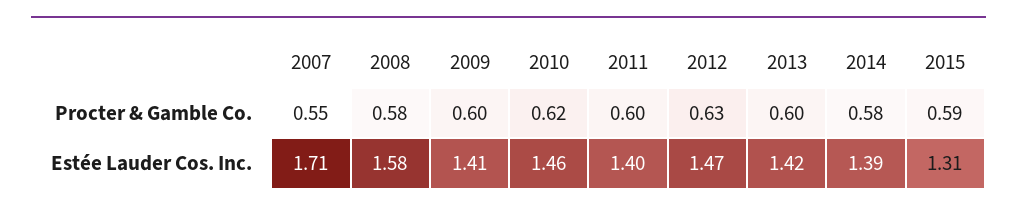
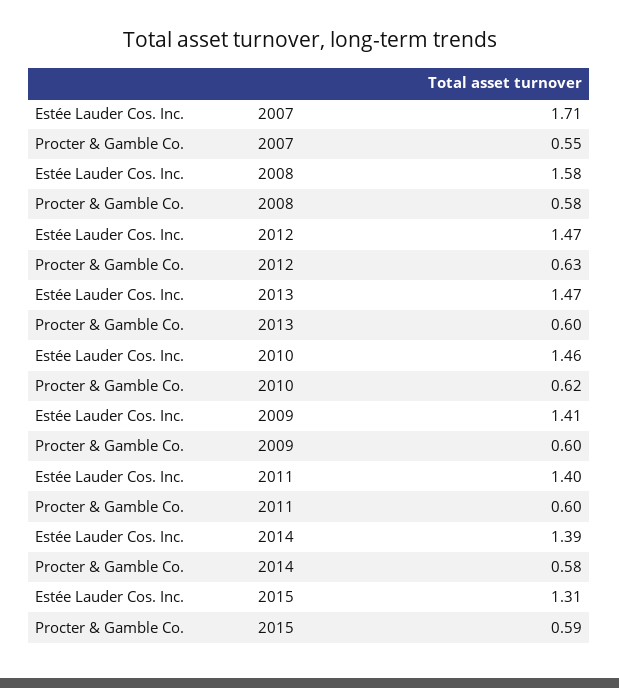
  {
    "2007": {
      "Procter & Gamble Co.": 0.55,
      "Estée Lauder Cos. Inc.": 1.71
    },
    "2008": {
      "Procter & Gamble Co.": 0.58,
      "Estée Lauder Cos. Inc.": 1.58
    },
    "2009": {
      "Procter & Gamble Co.": 0.6,
      "Estée Lauder Cos. Inc.": 1.41
    },
    "2010": {
      "Procter & Gamble Co.": 0.62,
      "Estée Lauder Cos. Inc.": 1.46
    },
    "2011": {
      "Procter & Gamble Co.": 0.6,
      "Estée Lauder Cos. Inc.": 1.4
    },
    "2012": {
      "Procter & Gamble Co.": 0.63,
      "Estée Lauder Cos. Inc.": 1.47
    },
    "2013": {
      "Procter & Gamble Co.": 0.6,
-     "Estée Lauder Cos. Inc.": 1.42
+     "Estée Lauder Cos. Inc.": 1.47
    },
    "2014": {
      "Procter & Gamble Co.": 0.58,
      "Estée Lauder Cos. Inc.": 1.39
    },
    "2015": {
      "Procter & Gamble Co.": 0.59,
      "Estée Lauder Cos. Inc.": 1.31
    }
  }

